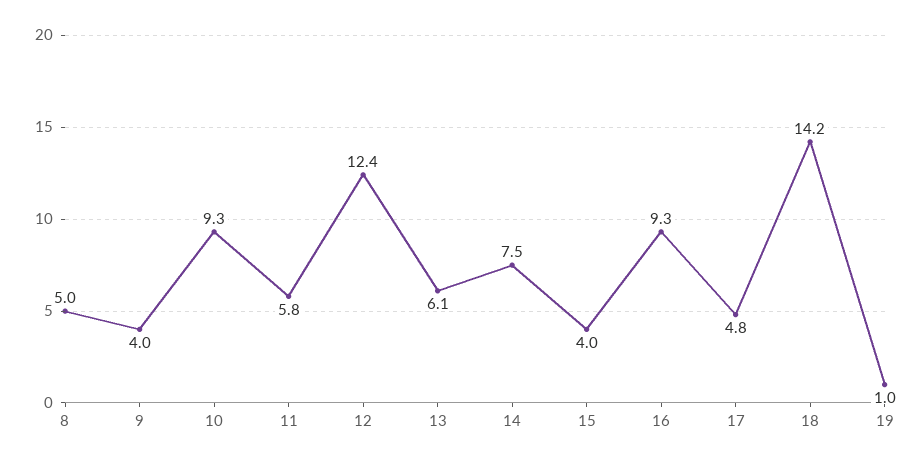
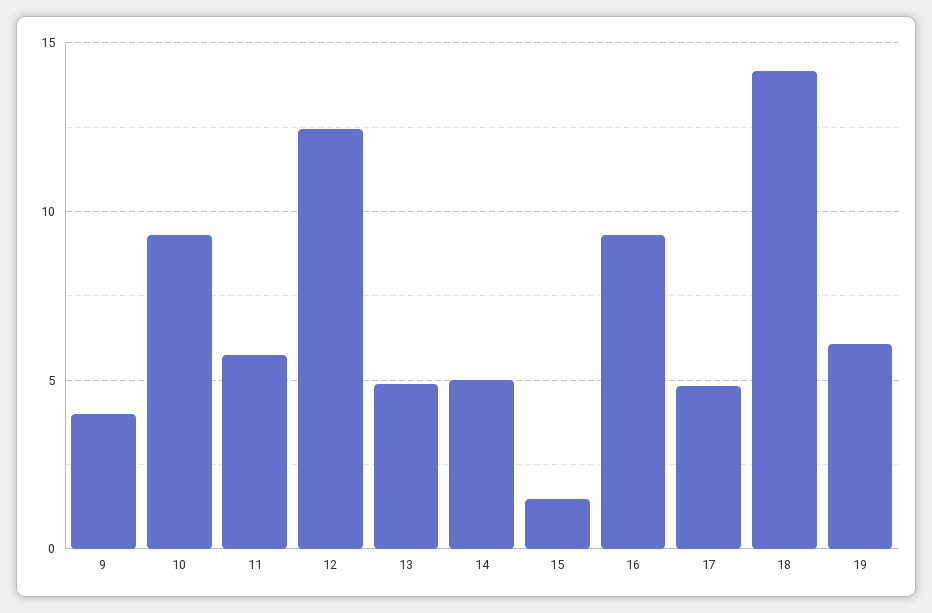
  {
-   "8": 5,
    "9": 4,
    "10": 9.3,
    "11": 5.8,
    "12": 12.4,
-   "13": 6.1,
+   "13": 5,
-   "14": 7.5,
+   "14": 5,
-   "15": 4,
+   "15": 1.5,
    "16": 9.3,
    "17": 4.8,
    "18": 14.2,
-   "19": 1
+   "19": 6
  }

